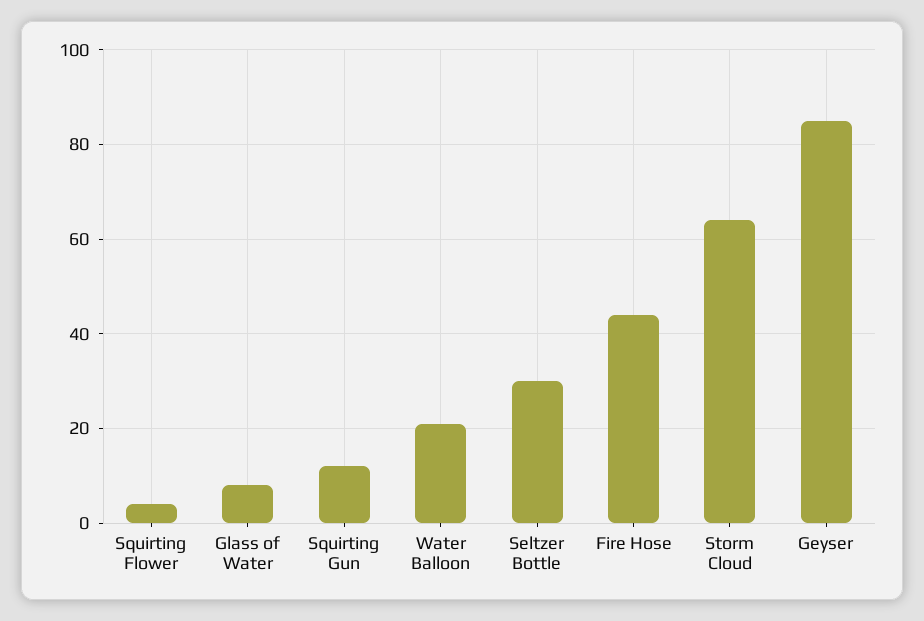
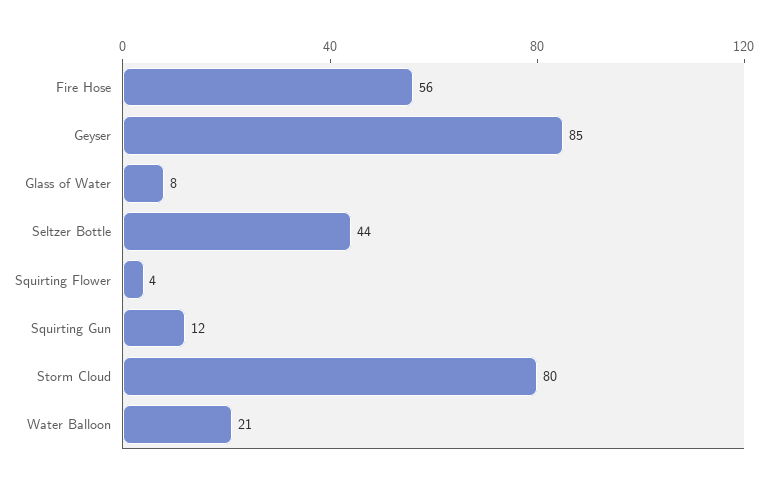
  {
    "Squirting Flower": 4,
    "Glass of Water": 8,
    "Squirting Gun": 12,
    "Water Balloon": 21,
-   "Seltzer Bottle": 30,
+   "Seltzer Bottle": 44,
-   "Fire Hose": 45,
+   "Fire Hose": 56,
-   "Storm Cloud": 65,
+   "Storm Cloud": 80,
    "Geyser": 85
  }

